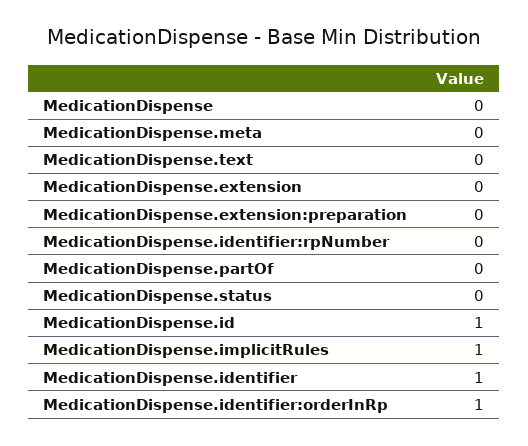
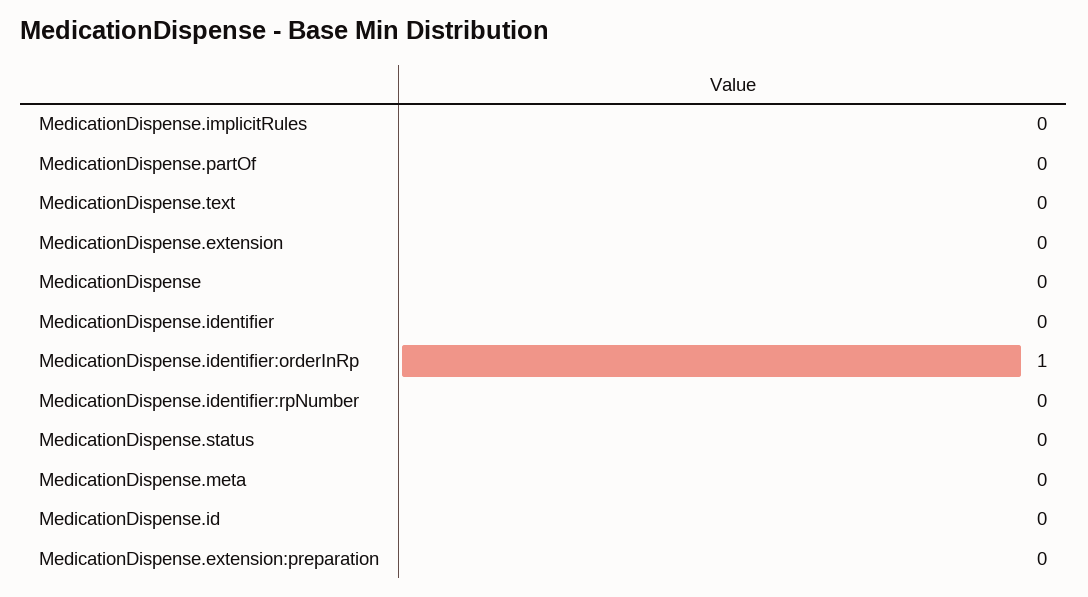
  {
    "MedicationDispense": 0,
    "MedicationDispense.meta": 0,
    "MedicationDispense.text": 0,
    "MedicationDispense.extension": 0,
    "MedicationDispense.extension:preparation": 0,
    "MedicationDispense.identifier:rpNumber": 0,
    "MedicationDispense.partOf": 0,
    "MedicationDispense.status": 0,
-   "MedicationDispense.id": 1,
+   "MedicationDispense.id": 0,
-   "MedicationDispense.implicitRules": 1,
+   "MedicationDispense.implicitRules": 0,
-   "MedicationDispense.identifier": 1,
+   "MedicationDispense.identifier": 0,
    "MedicationDispense.identifier:orderInRp": 1
  }

